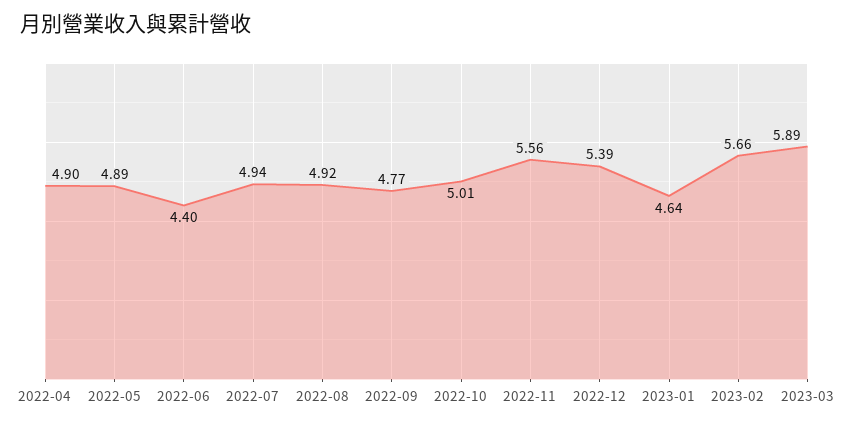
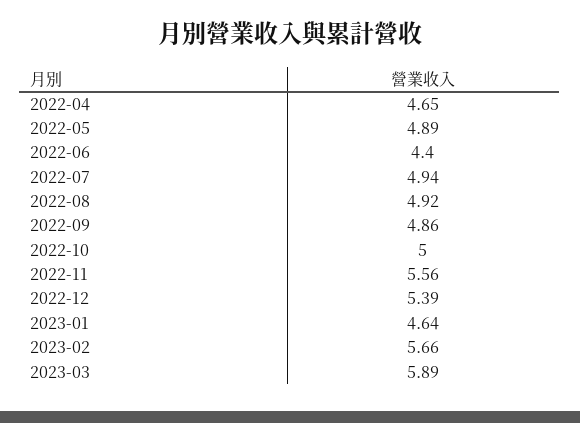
  {
-   "2022-04": 4.9,
+   "2022-04": 4.65,
    "2022-05": 4.89,
    "2022-06": 4.4,
    "2022-07": 4.94,
    "2022-08": 4.92,
-   "2022-09": 4.77,
+   "2022-09": 4.86,
-   "2022-10": 5.01,
+   "2022-10": 5,
    "2022-11": 5.56,
    "2022-12": 5.39,
    "2023-01": 4.64,
    "2023-02": 5.66,
    "2023-03": 5.89
  }

